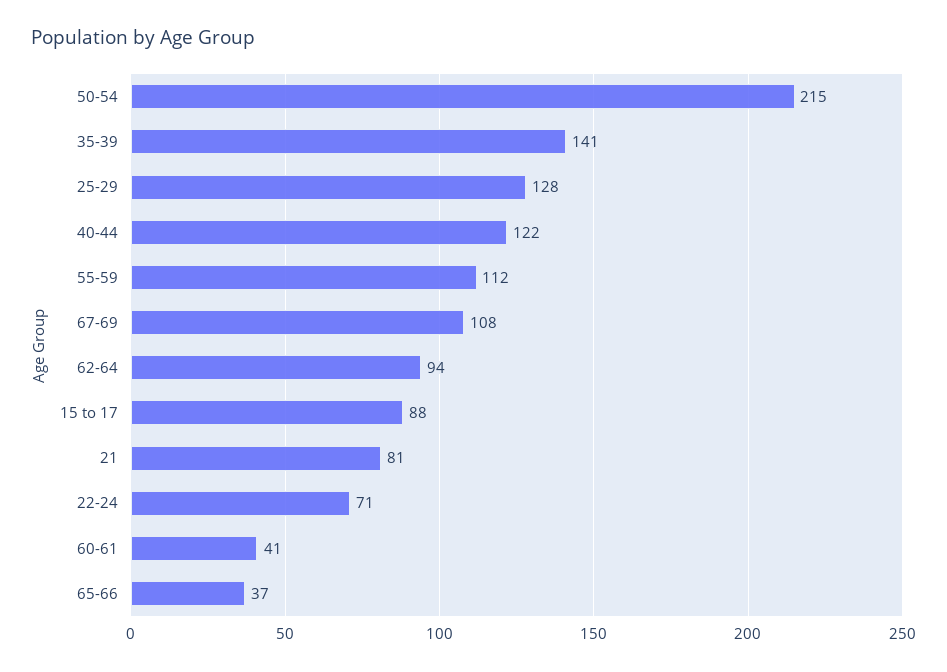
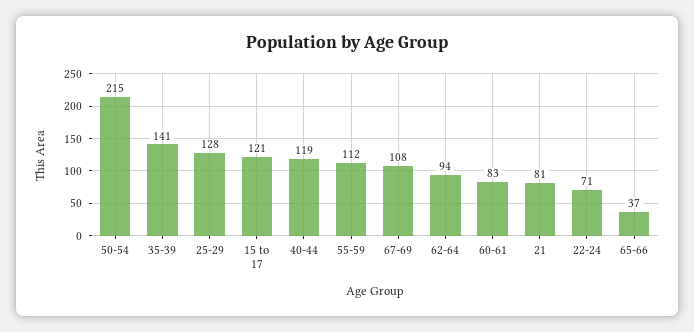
  {
    "50-54": 215,
    "35-39": 141,
    "25-29": 128,
-   "40-44": 122,
+   "40-44": 119,
    "55-59": 112,
    "67-69": 108,
    "62-64": 94,
-   "15 to 17": 88,
+   "15 to 17": 121,
    "21": 81,
    "22-24": 71,
-   "60-61": 41,
+   "60-61": 83,
    "65-66": 37
  }

